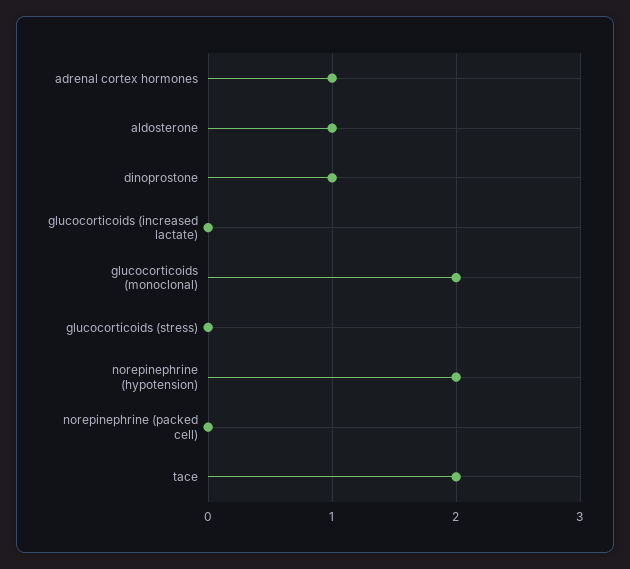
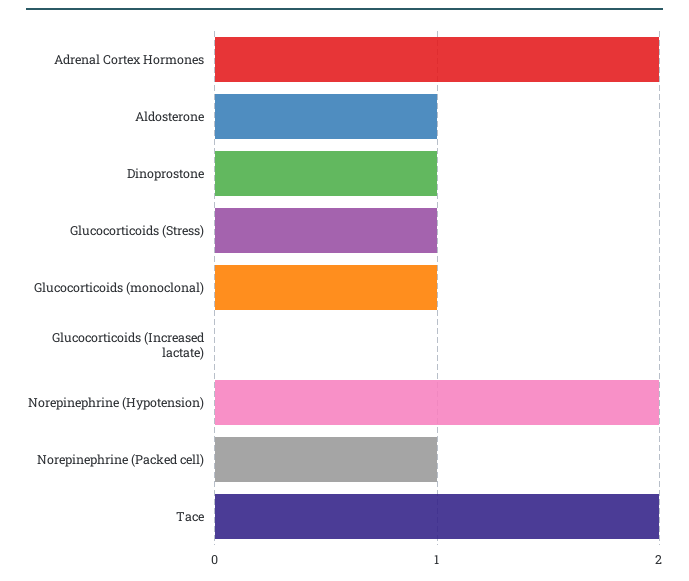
  {
-   "adrenal cortex hormones": 1,
+   "adrenal cortex hormones": 2,
    "aldosterone": 1,
    "dinoprostone": 1,
    "glucocorticoids (increased lactate)": 0,
-   "glucocorticoids (monoclonal)": 2,
+   "glucocorticoids (monoclonal)": 1,
-   "glucocorticoids (stress)": 0,
+   "glucocorticoids (stress)": 1,
    "norepinephrine (hypotension)": 2,
-   "norepinephrine (packed cell)": 0,
+   "norepinephrine (packed cell)": 1,
    "tace": 2
  }

